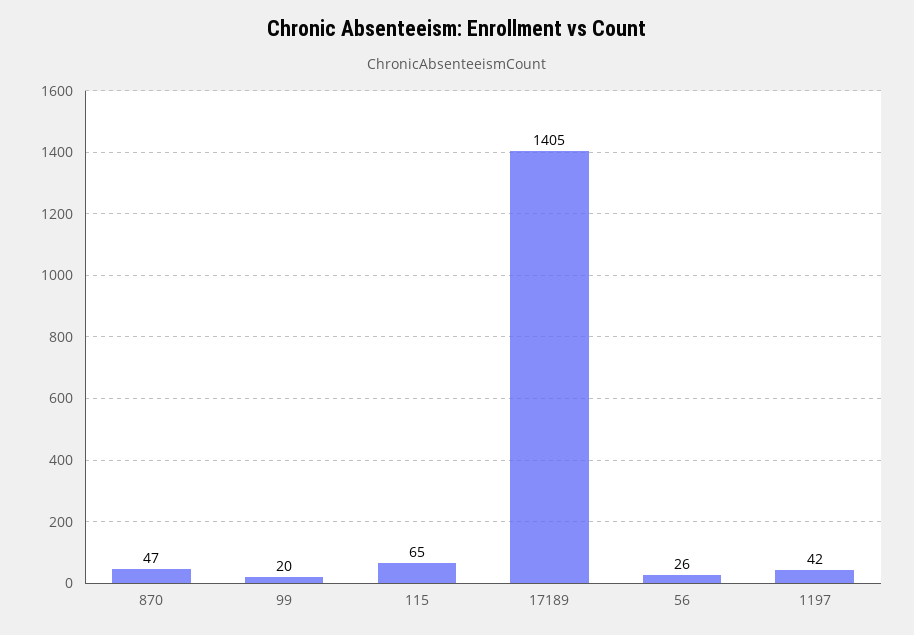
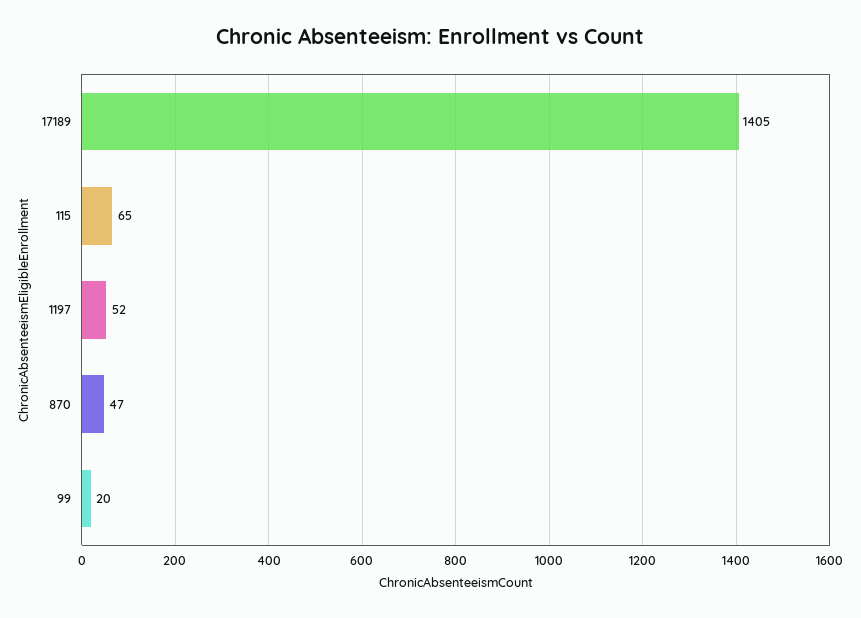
  {
    "870": 47,
    "99": 20,
    "115": 65,
    "17189": 1405,
-   "56": 26,
-   "1197": 42
+   "1197": 52
  }

